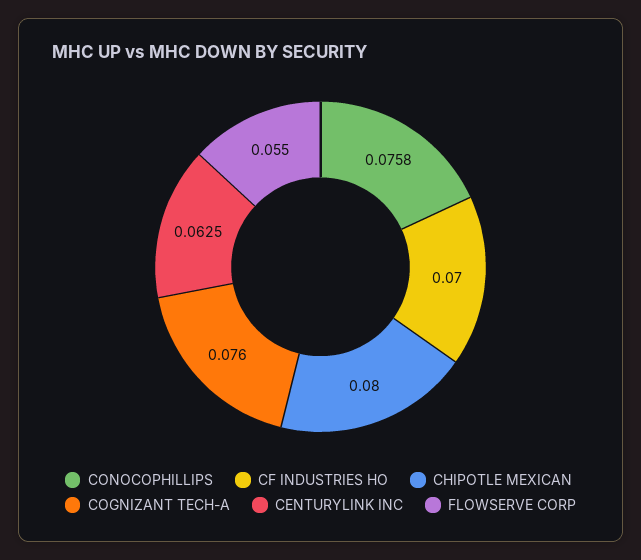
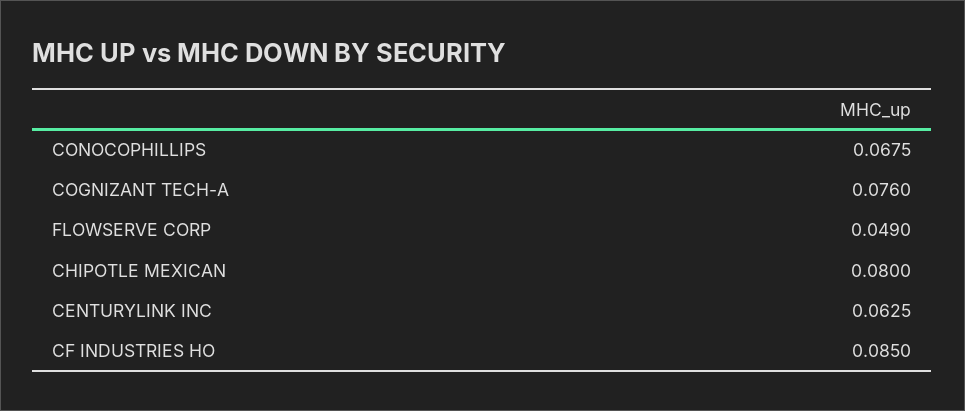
  {
-   "CONOCOPHILLIPS": 0.0758,
+   "CONOCOPHILLIPS": 0.0675,
-   "CF INDUSTRIES HO": 0.07,
+   "CF INDUSTRIES HO": 0.085,
    "CHIPOTLE MEXICAN": 0.08,
    "COGNIZANT TECH-A": 0.076,
    "CENTURYLINK INC": 0.0625,
-   "FLOWSERVE CORP": 0.055
+   "FLOWSERVE CORP": 0.049
  }

